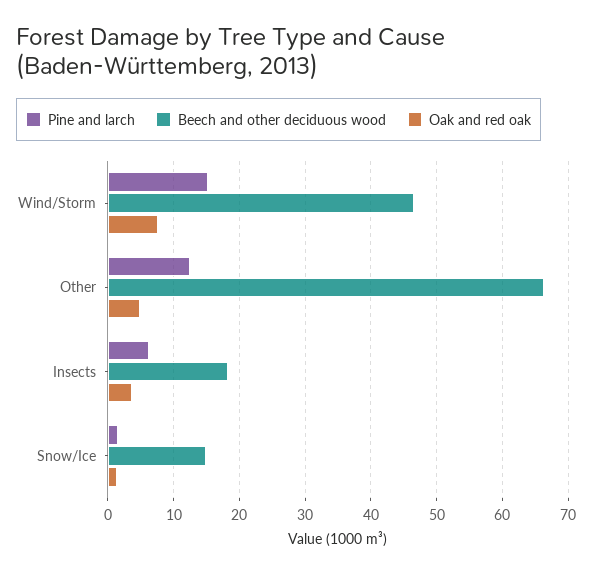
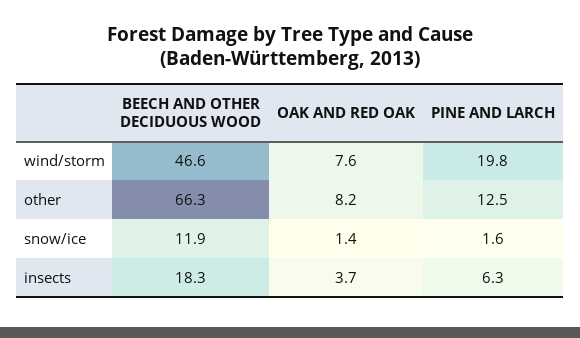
  {
    "Pine and larch": {
-     "Wind/Storm": 15,
+     "Wind/Storm": 19.8,
      "Other": 12.5,
      "Insects": 6.3,
      "Snow/Ice": 1.6
    },
    "Beech and other deciduous wood": {
      "Wind/Storm": 46.6,
      "Other": 66.3,
      "Insects": 18.3,
-     "Snow/Ice": 15
+     "Snow/Ice": 11.9
    },
    "Oak and red oak": {
      "Wind/Storm": 7.6,
-     "Other": 5,
+     "Other": 8.2,
      "Insects": 3.7,
      "Snow/Ice": 1.4
    }
  }

